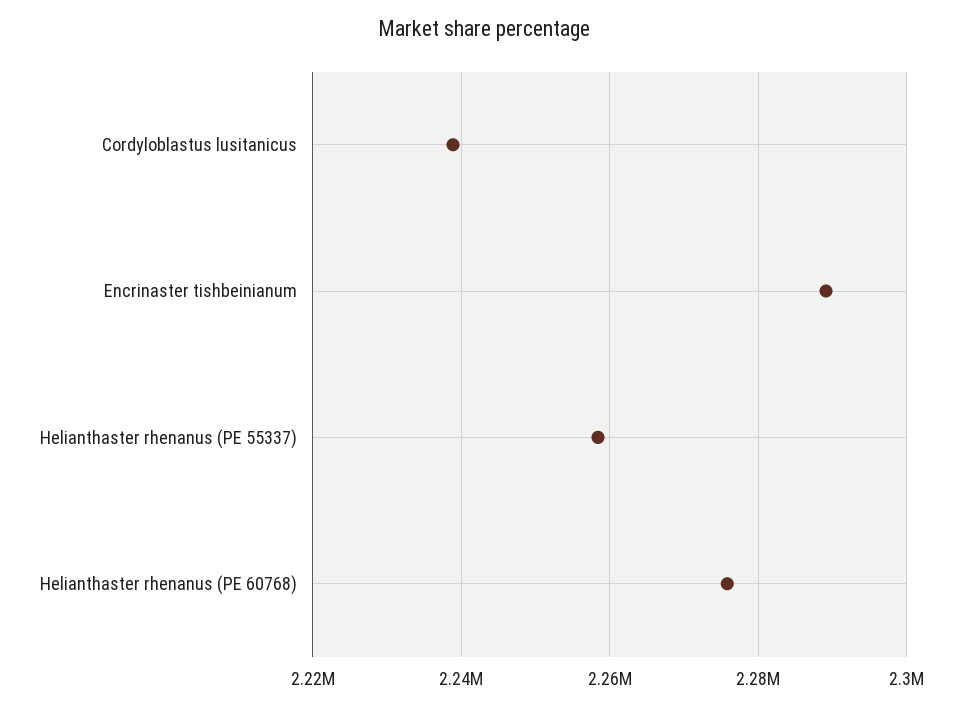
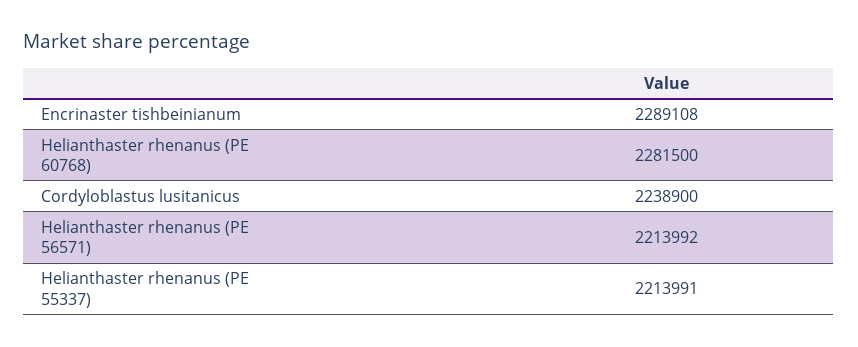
  {
    "Cordyloblastus lusitanicus": 2238900,
    "Encrinaster tishbeinianum": 2289108,
-   "Helianthaster rhenanus (PE 55337)": 2258000,
+   "Helianthaster rhenanus (PE 55337)": 2213991,
-   "Helianthaster rhenanus (PE 60768)": 2276000
+   "Helianthaster rhenanus (PE 60768)": 2281500,
+   "Helianthaster rhenanus (PE 56571)": 2213992
  }

